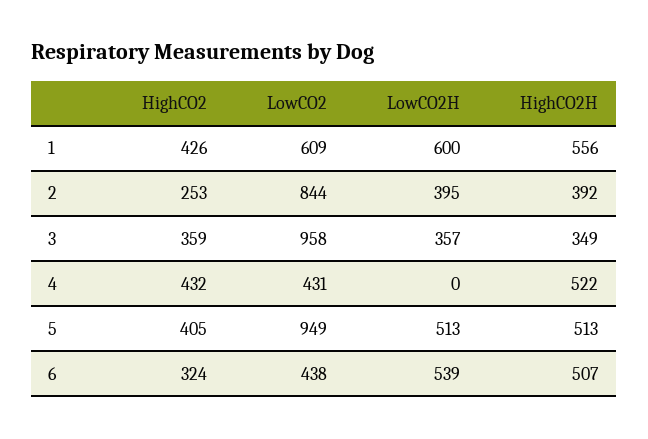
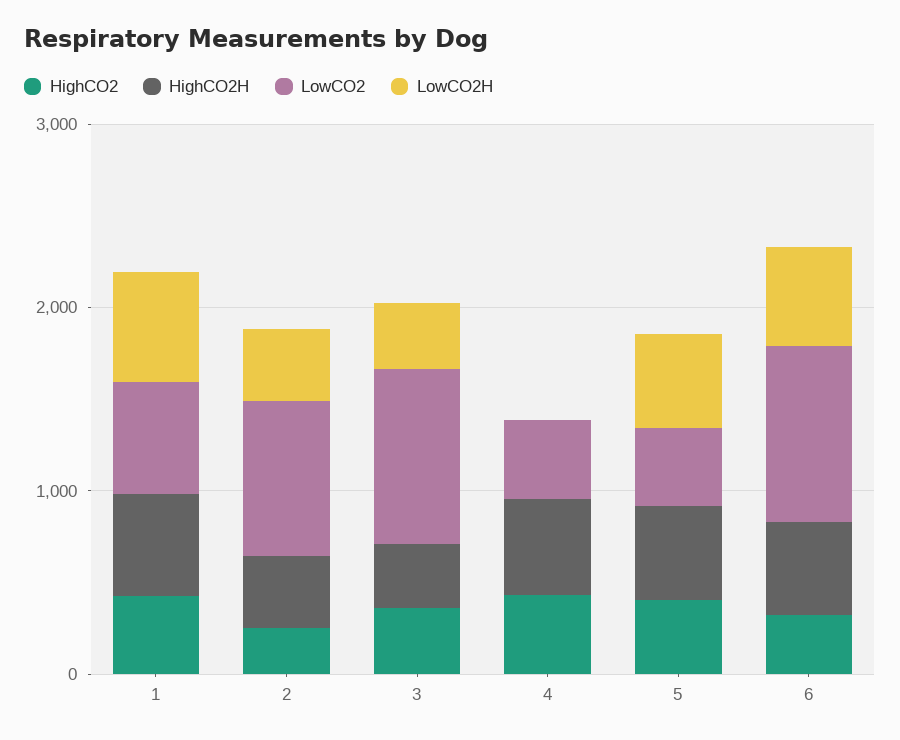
  {
    "HighCO2": {
      "1": 426,
      "2": 253,
      "3": 359,
      "4": 432,
      "5": 405,
      "6": 324
    },
    "LowCO2": {
      "1": 609,
      "2": 844,
      "3": 958,
      "4": 431,
-     "5": 949,
+     "5": 400,
-     "6": 438
+     "6": 1000
    },
    "LowCO2H": {
      "1": 600,
      "2": 395,
      "3": 357,
      "4": 0,
      "5": 513,
      "6": 539
    },
    "HighCO2H": {
      "1": 556,
      "2": 392,
      "3": 349,
      "4": 522,
      "5": 513,
      "6": 507
    }
  }

